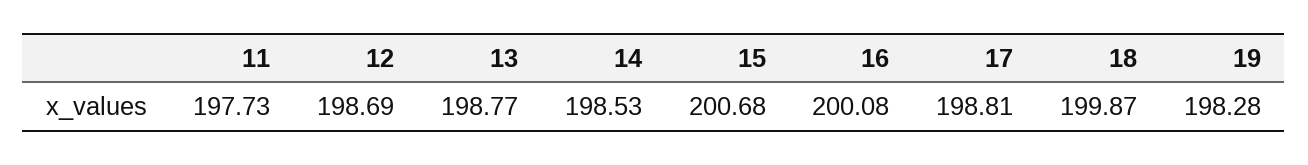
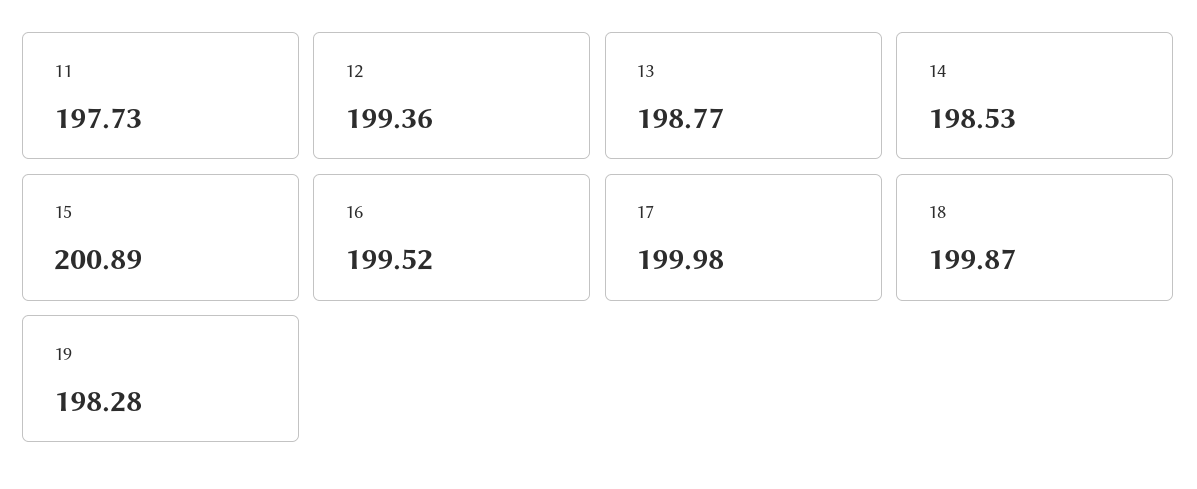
  {
    "11": 197.73,
-   "12": 198.69,
+   "12": 199.36,
    "13": 198.77,
    "14": 198.53,
-   "15": 200.68,
+   "15": 200.89,
-   "16": 200.08,
+   "16": 199.52,
-   "17": 198.81,
+   "17": 199.98,
    "18": 199.87,
    "19": 198.28
  }

